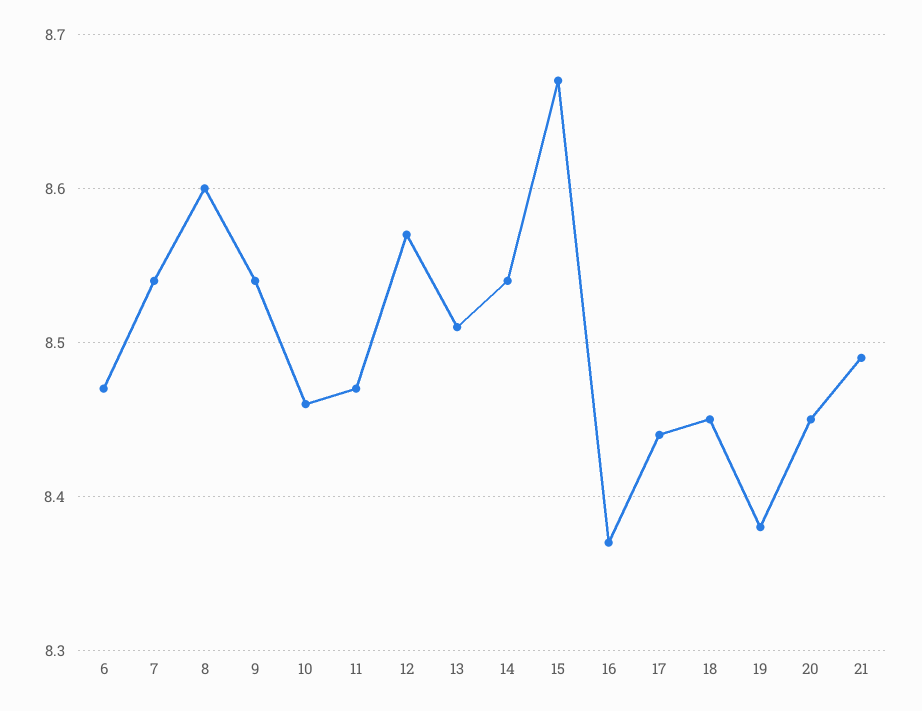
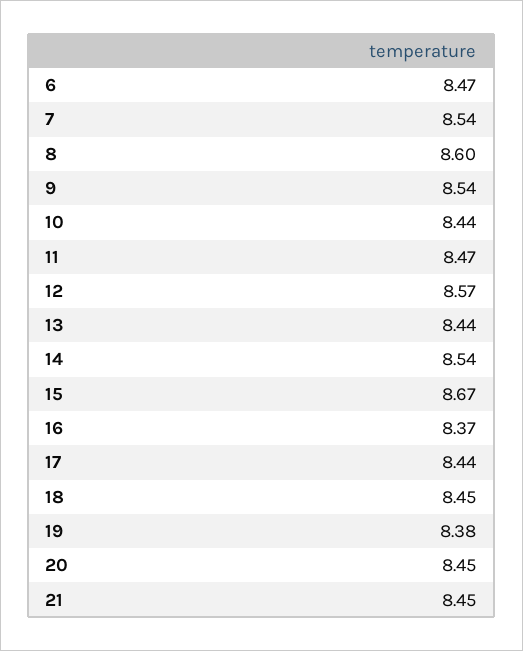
  {
    "6": 8.47,
    "7": 8.54,
    "8": 8.6,
    "9": 8.54,
-   "10": 8.46,
+   "10": 8.44,
    "11": 8.47,
    "12": 8.57,
-   "13": 8.51,
+   "13": 8.44,
    "14": 8.54,
    "15": 8.67,
    "16": 8.37,
    "17": 8.44,
    "18": 8.45,
    "19": 8.38,
    "20": 8.45,
-   "21": 8.49
+   "21": 8.45
  }

